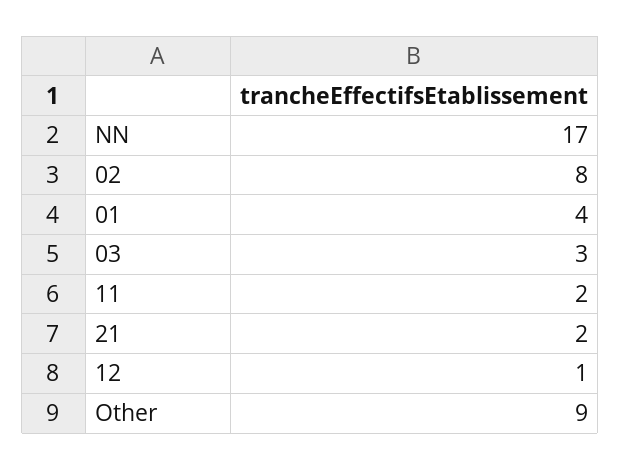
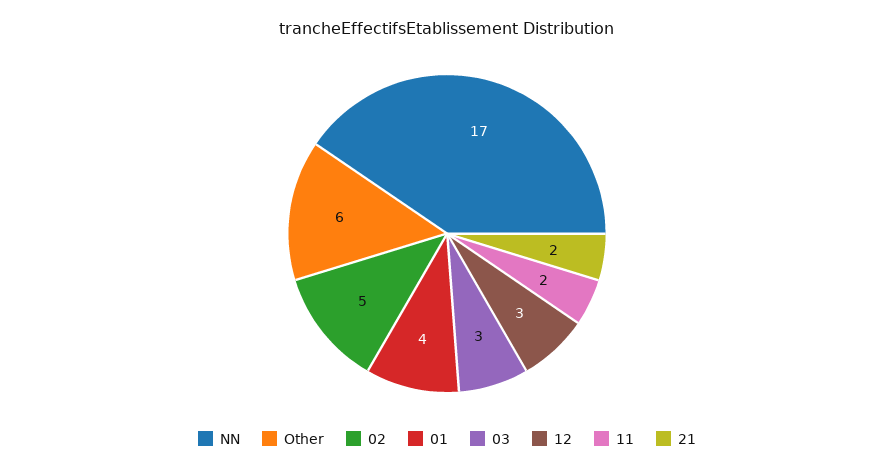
  {
    "NN": 17,
-   "02": 8,
+   "02": 5,
    "01": 4,
    "03": 3,
    "11": 2,
    "21": 2,
-   "12": 1,
+   "12": 3,
-   "Other": 9
+   "Other": 6
  }

